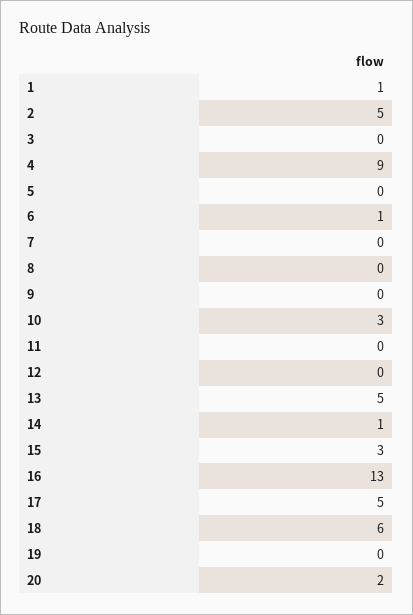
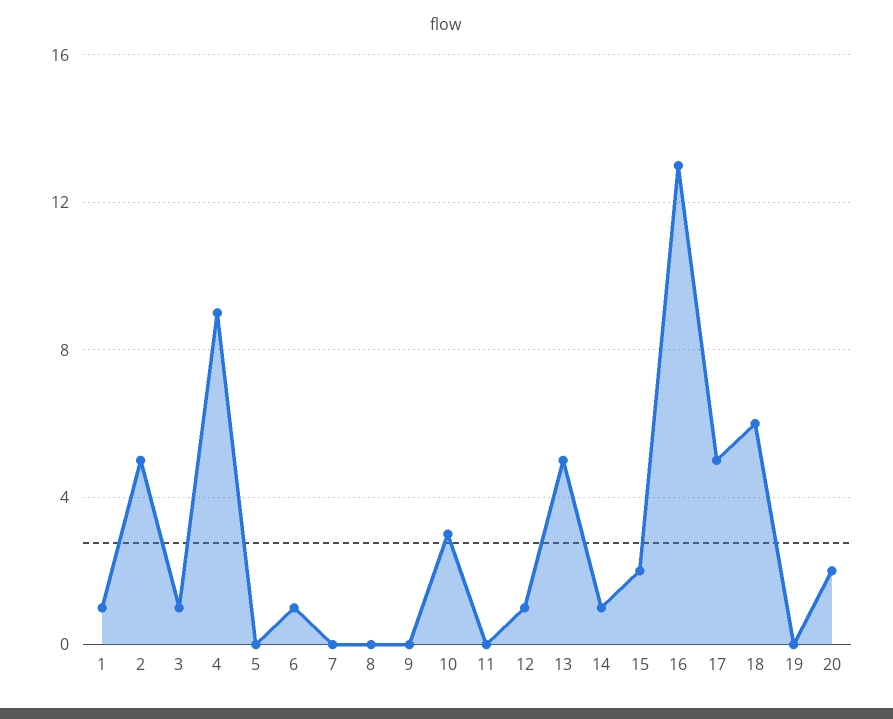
  {
    "1": 1,
    "2": 5,
-   "3": 0,
+   "3": 1,
    "4": 9,
    "5": 0,
    "6": 1,
    "7": 0,
    "8": 0,
    "9": 0,
    "10": 3,
    "11": 0,
-   "12": 0,
+   "12": 1,
    "13": 5,
    "14": 1,
-   "15": 3,
+   "15": 2,
    "16": 13,
    "17": 5,
    "18": 6,
    "19": 0,
    "20": 2
  }

